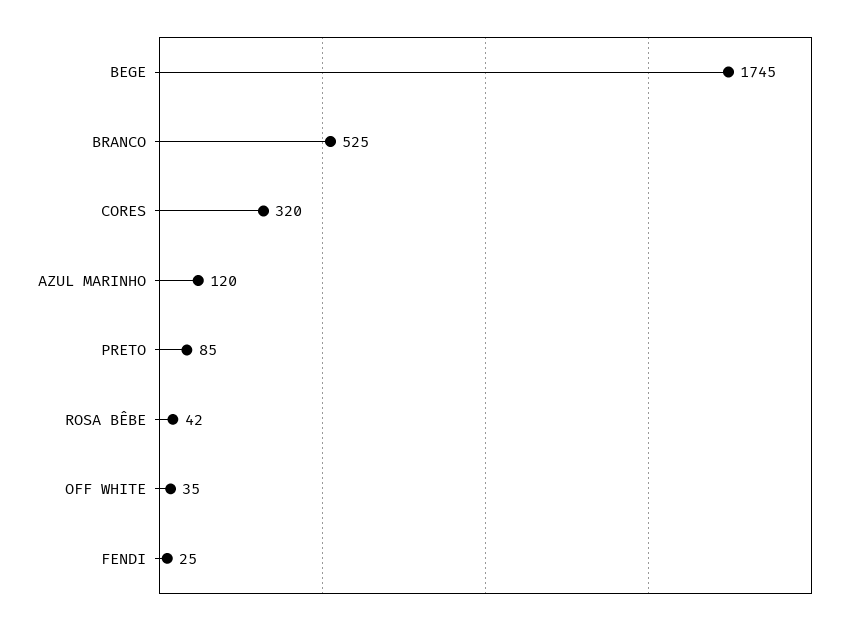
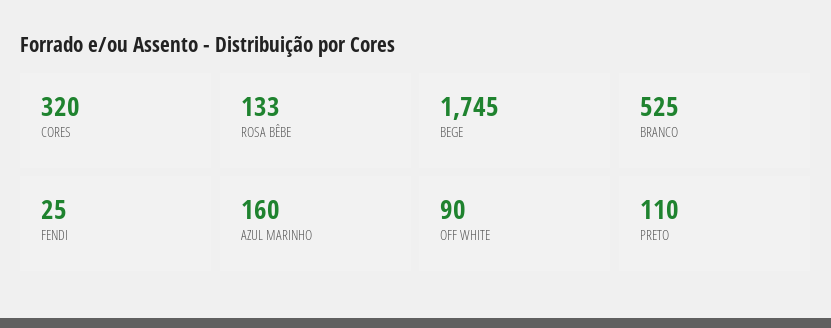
  {
    "BEGE": 1745,
    "BRANCO": 525,
    "CORES": 320,
-   "AZUL MARINHO": 120,
+   "AZUL MARINHO": 160,
-   "PRETO": 85,
+   "PRETO": 110,
-   "ROSA BÊBE": 42,
+   "ROSA BÊBE": 133,
-   "OFF WHITE": 35,
+   "OFF WHITE": 90,
    "FENDI": 25
  }

